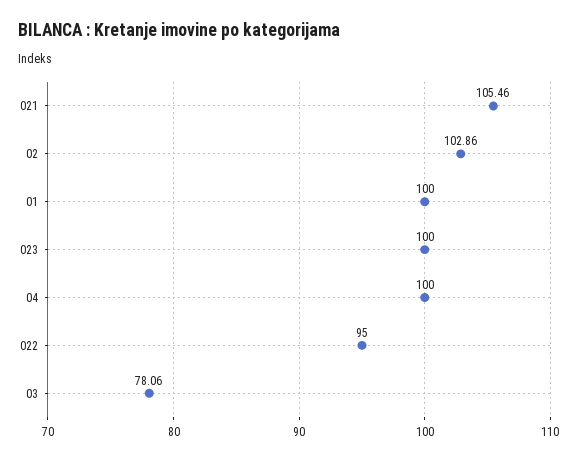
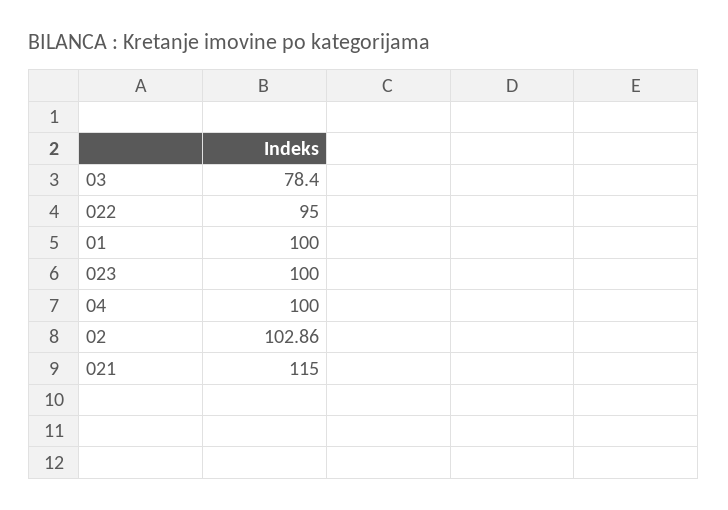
  {
-   "021": 105.46,
+   "021": 115,
    "02": 102.86,
    "01": 100,
    "023": 100,
    "04": 100,
    "022": 95,
-   "03": 78.06
+   "03": 78.4
  }

